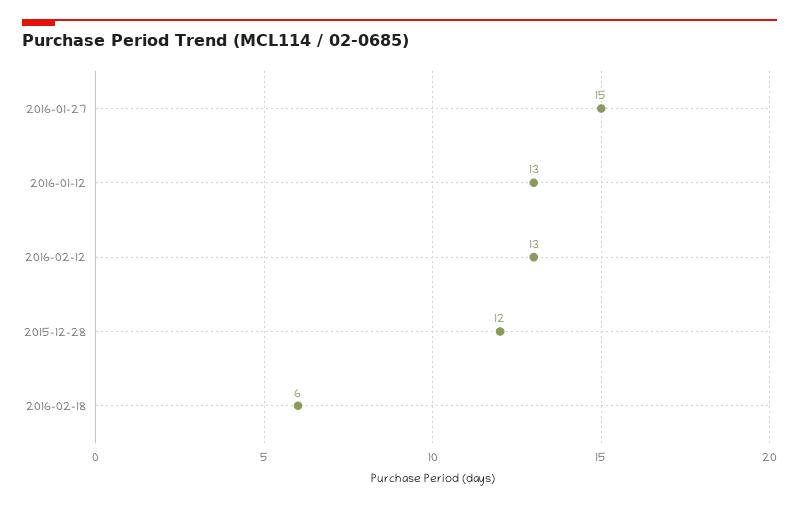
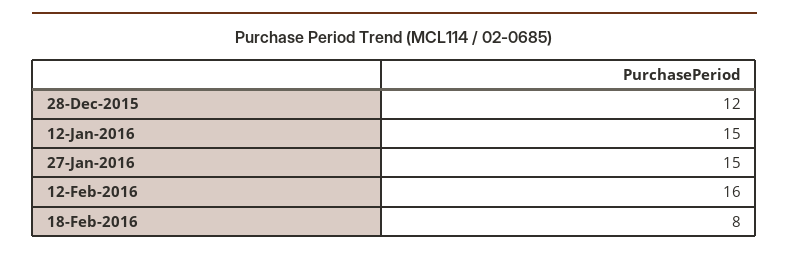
  {
    "2016-01-27": 15,
-   "2016-01-12": 13,
+   "2016-01-12": 15,
-   "2016-02-12": 13,
+   "2016-02-12": 16,
    "2015-12-28": 12,
-   "2016-02-18": 6
+   "2016-02-18": 8
  }

